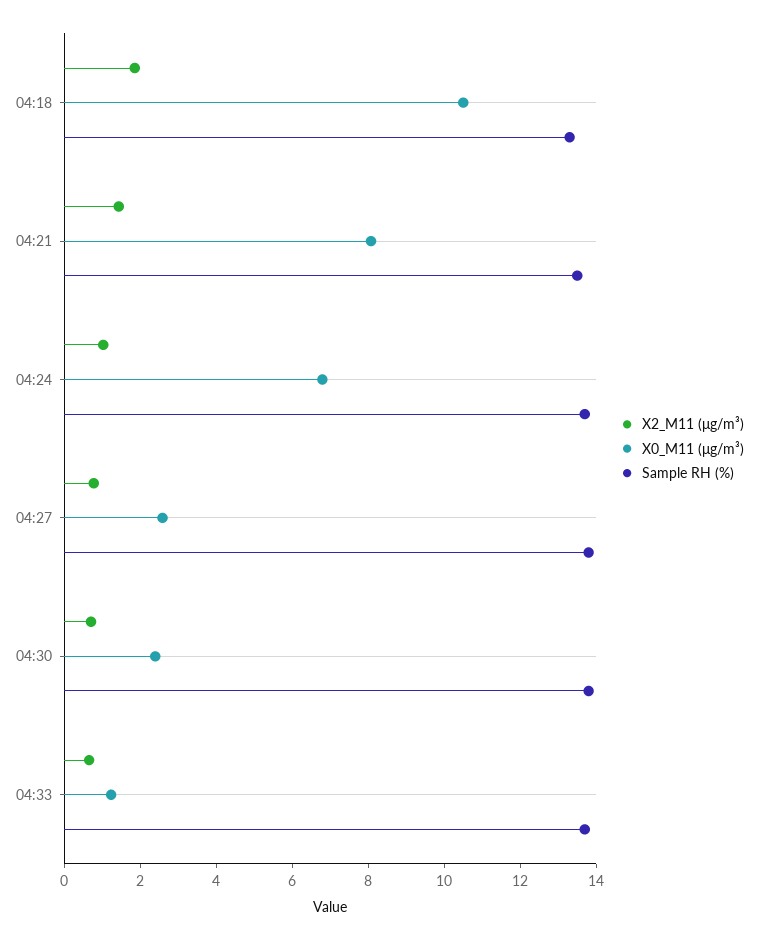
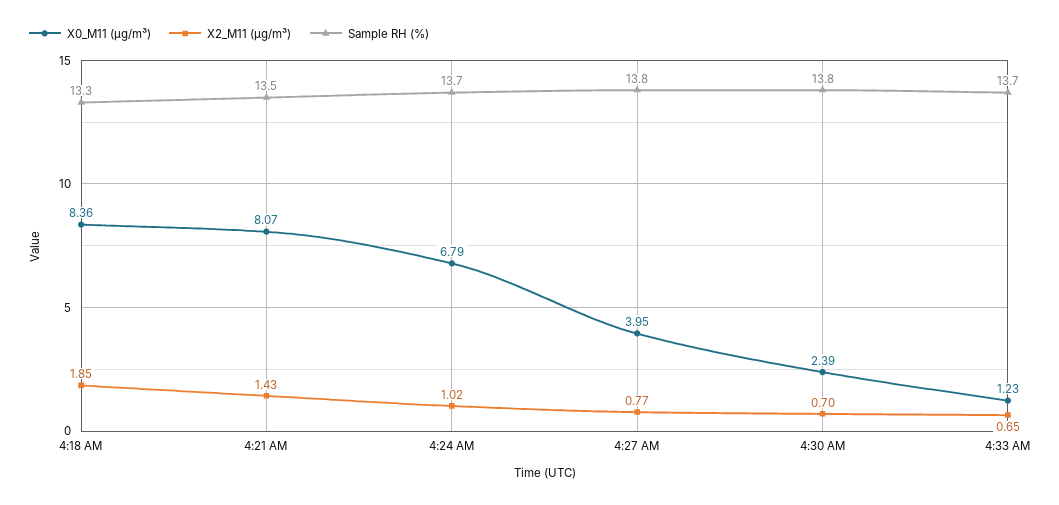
  {
    "X2_M11 (μg/m³)": {
      "04:18": 1.85,
      "04:21": 1.43,
      "04:24": 1.02,
      "04:27": 0.77,
      "04:30": 0.7,
      "04:33": 0.65
    },
    "X0_M11 (μg/m³)": {
-     "04:18": 10.5,
+     "04:18": 8.36,
      "04:21": 8.07,
      "04:24": 6.79,
-     "04:27": 2.5,
+     "04:27": 3.95,
      "04:30": 2.39,
      "04:33": 1.23
    },
    "Sample RH (%)": {
      "04:18": 13.3,
      "04:21": 13.5,
      "04:24": 13.7,
      "04:27": 13.8,
      "04:30": 13.8,
      "04:33": 13.7
    }
  }

